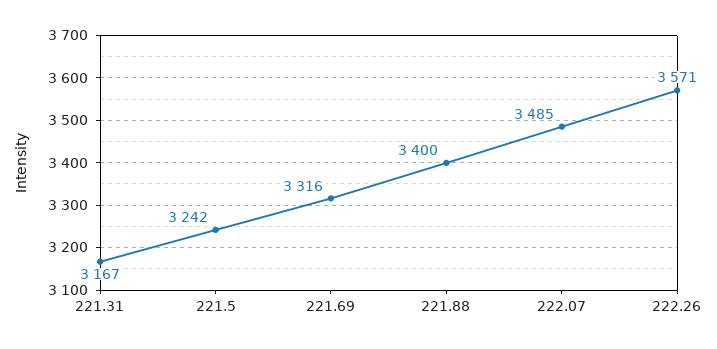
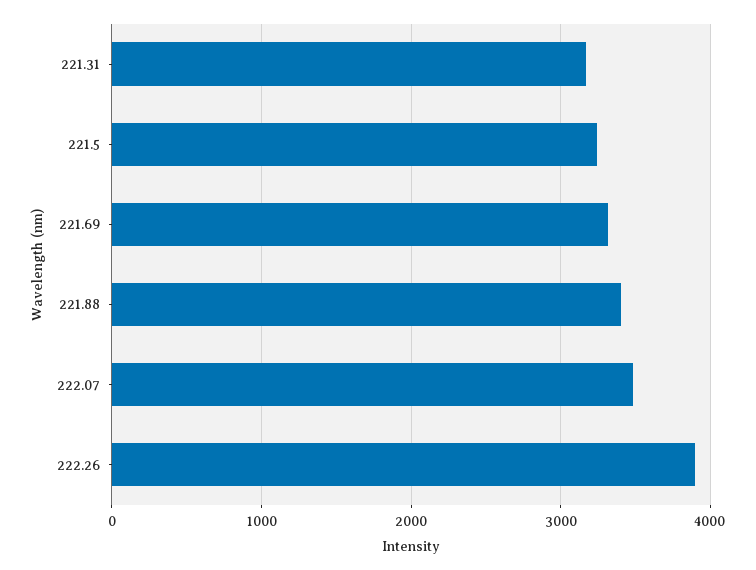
  {
    "221.31": 3167,
    "221.5": 3242,
    "221.69": 3316,
    "221.88": 3400,
    "222.07": 3485,
-   "222.26": 3571
+   "222.26": 3900
  }

